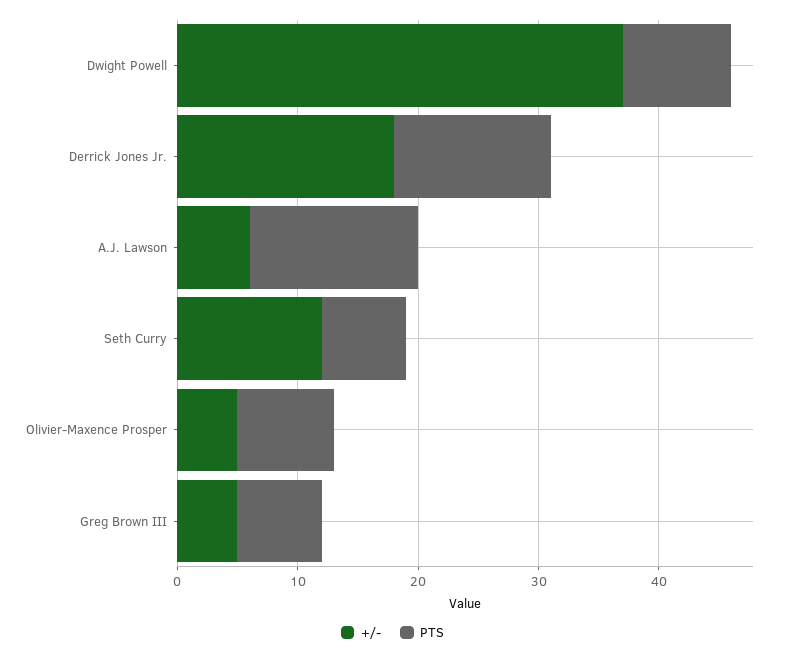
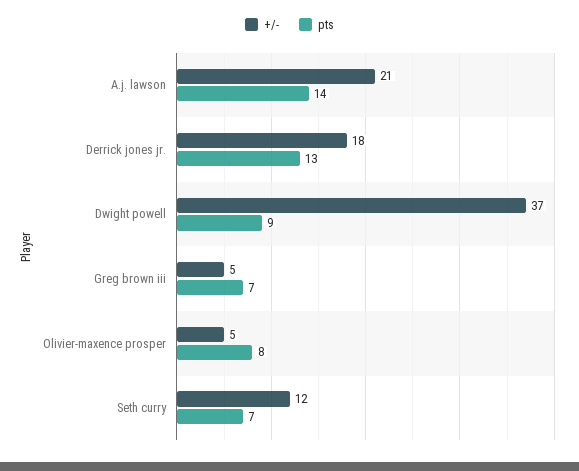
  {
    "+/-": {
      "Dwight Powell": 37,
      "Derrick Jones Jr.": 18,
-     "A.J. Lawson": 6,
+     "A.J. Lawson": 21,
      "Seth Curry": 12,
      "Olivier-Maxence Prosper": 5,
      "Greg Brown III": 5
    },
    "PTS": {
      "Dwight Powell": 9,
      "Derrick Jones Jr.": 13,
      "A.J. Lawson": 14,
      "Seth Curry": 7,
      "Olivier-Maxence Prosper": 8,
      "Greg Brown III": 7
    }
  }

